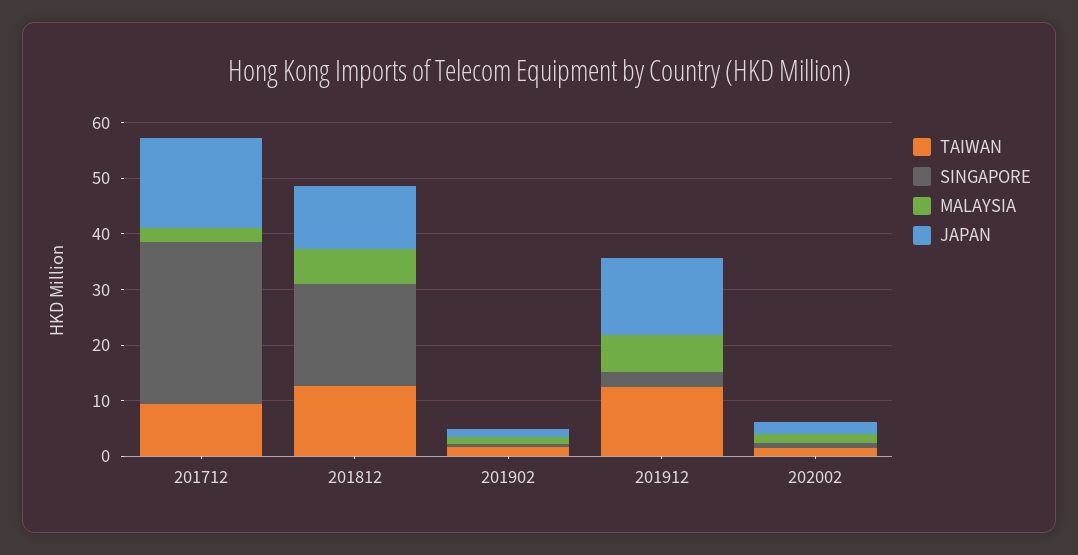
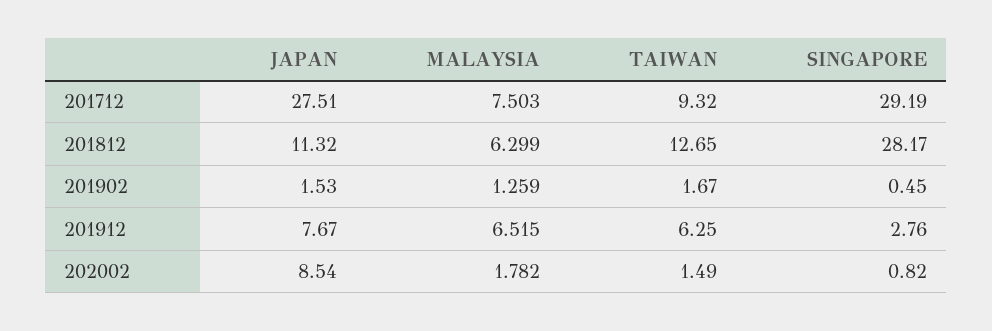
  {
    "TAIWAN": {
      "201712": 9.32,
      "201812": 12.65,
      "201902": 1.67,
-     "201912": 12,
+     "201912": 6.25,
      "202002": 1.49
    },
    "SINGAPORE": {
      "201712": 29.19,
-     "201812": 18,
+     "201812": 28.17,
      "201902": 0.45,
      "201912": 2.76,
      "202002": 0.82
    },
    "MALAYSIA": {
-     "201712": 2,
+     "201712": 7.503,
      "201812": 6.299,
      "201902": 1.259,
      "201912": 6.515,
      "202002": 1.782
    },
    "JAPAN": {
-     "201712": 16,
+     "201712": 27.51,
      "201812": 11.32,
      "201902": 1.53,
-     "201912": 14,
+     "201912": 7.67,
-     "202002": 2
+     "202002": 8.54
    }
  }

